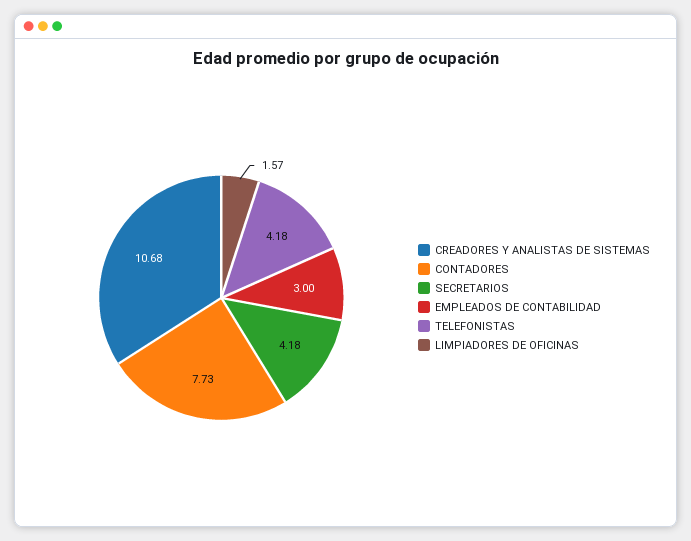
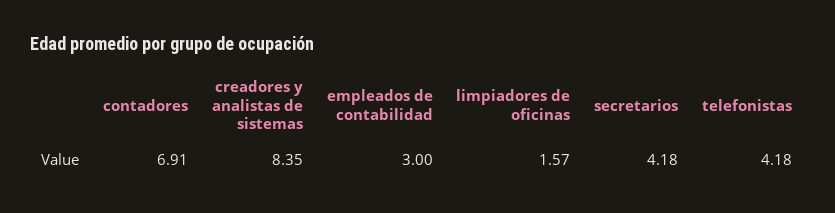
  {
-   "CREADORES Y ANALISTAS DE SISTEMAS": 10.68,
+   "CREADORES Y ANALISTAS DE SISTEMAS": 8.35,
-   "CONTADORES": 7.73,
+   "CONTADORES": 6.91,
    "SECRETARIOS": 4.18,
    "EMPLEADOS DE CONTABILIDAD": 3,
    "TELEFONISTAS": 4.18,
    "LIMPIADORES DE OFICINAS": 1.57
  }

